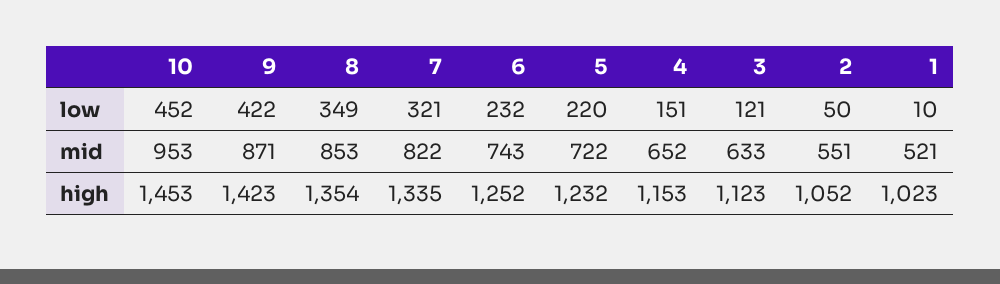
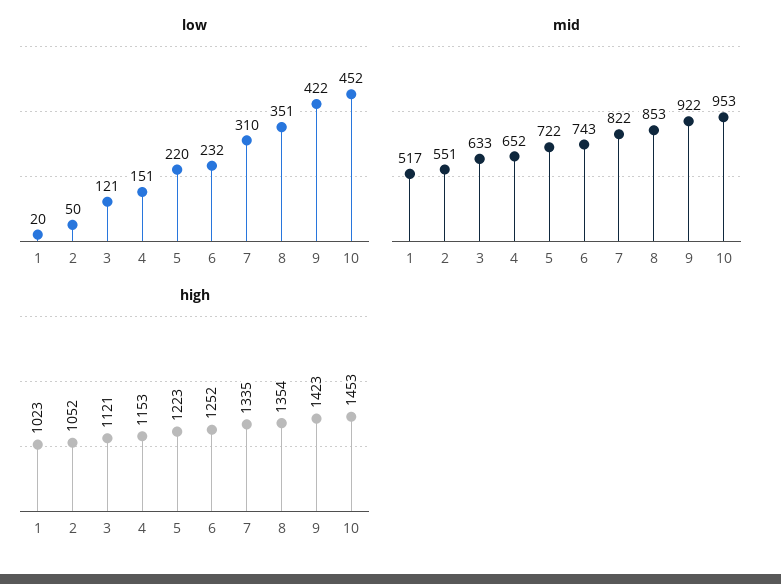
  {
    "low": {
      "10": 452,
      "9": 422,
-     "8": 349,
+     "8": 351,
-     "7": 321,
+     "7": 310,
      "6": 232,
      "5": 220,
      "4": 151,
      "3": 121,
      "2": 50,
-     "1": 10
+     "1": 20
    },
    "mid": {
      "10": 953,
-     "9": 871,
+     "9": 922,
      "8": 853,
      "7": 822,
      "6": 743,
      "5": 722,
      "4": 652,
      "3": 633,
      "2": 551,
-     "1": 521
+     "1": 517
    },
    "high": {
      "10": 1453,
      "9": 1423,
      "8": 1354,
      "7": 1335,
      "6": 1252,
-     "5": 1232,
+     "5": 1223,
      "4": 1153,
-     "3": 1123,
+     "3": 1121,
      "2": 1052,
      "1": 1023
    }
  }

